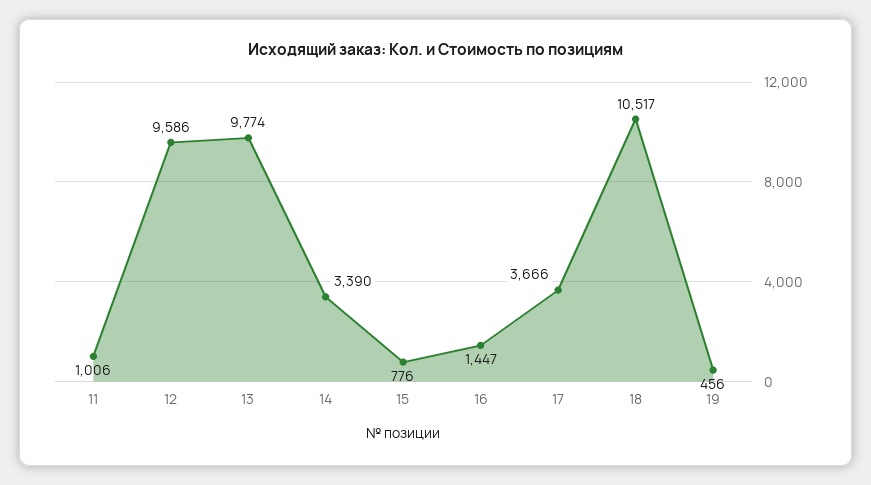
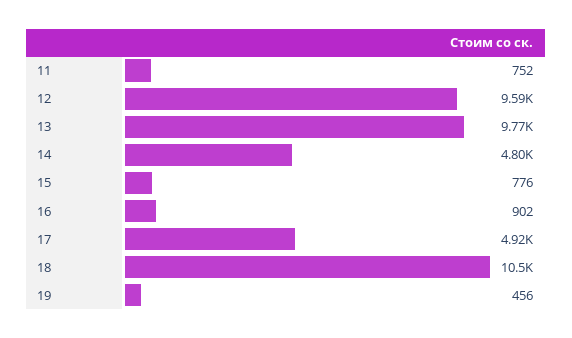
  {
-   "11": 1006,
+   "11": 752,
    "12": 9586,
    "13": 9774,
-   "14": 3390,
+   "14": 4800,
    "15": 776,
-   "16": 1447,
+   "16": 902,
-   "17": 3666,
+   "17": 4920,
    "18": 10517,
    "19": 456
  }

